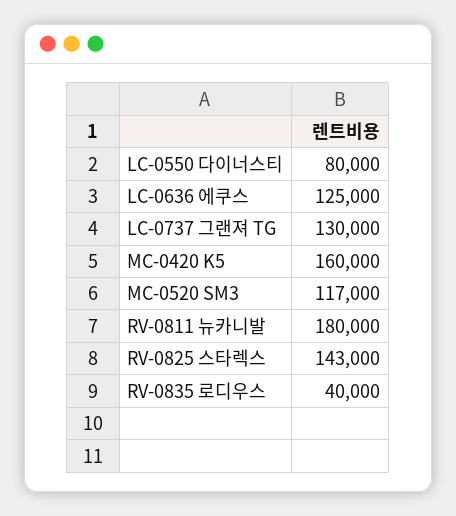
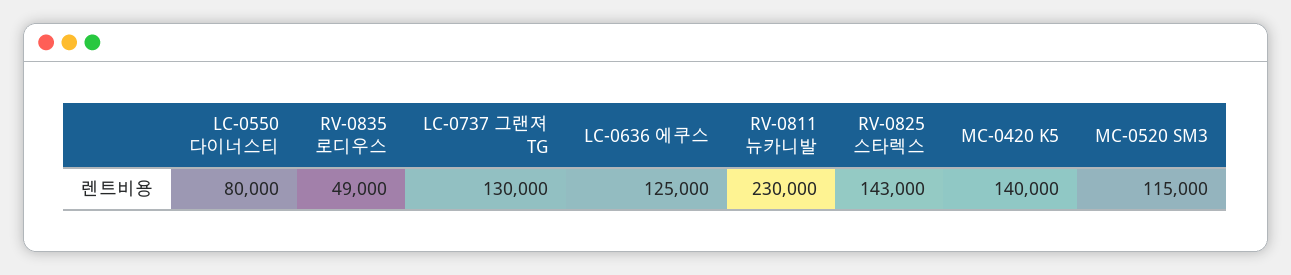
  {
    "LC-0550 다이너스티": 80000,
    "LC-0636 에쿠스": 125000,
    "LC-0737 그랜져 TG": 130000,
-   "MC-0420 K5": 160000,
+   "MC-0420 K5": 140000,
-   "MC-0520 SM3": 117000,
+   "MC-0520 SM3": 115000,
-   "RV-0811 뉴카니발": 180000,
+   "RV-0811 뉴카니발": 230000,
    "RV-0825 스타렉스": 143000,
-   "RV-0835 로디우스": 40000
+   "RV-0835 로디우스": 49000
  }

